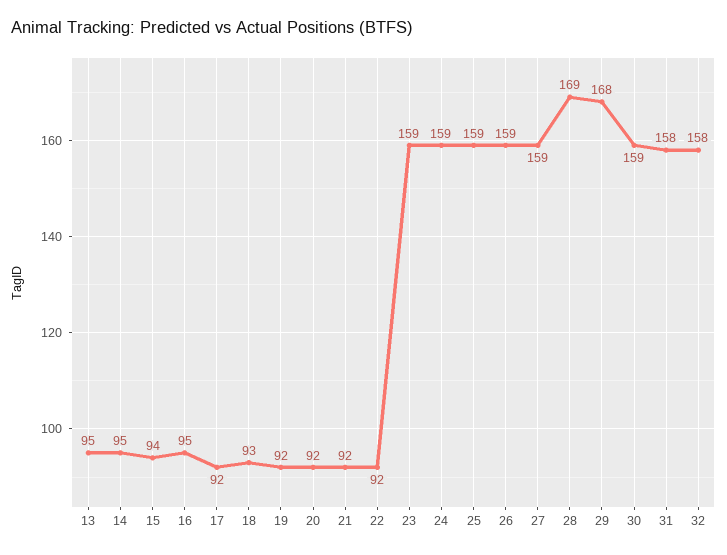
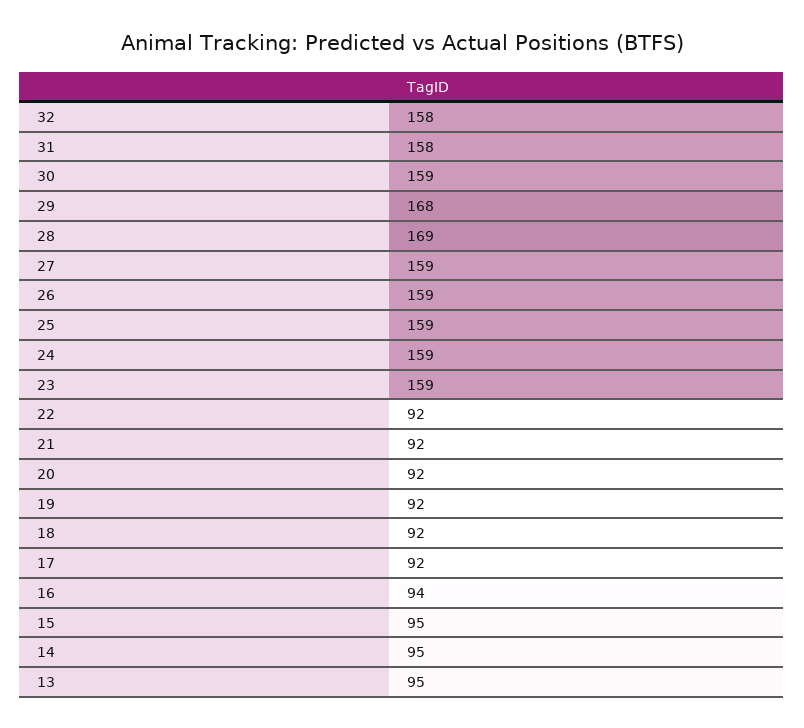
  {
    "13": 95,
    "14": 95,
-   "15": 94,
+   "15": 95,
-   "16": 95,
+   "16": 94,
    "17": 92,
-   "18": 93,
+   "18": 92,
    "19": 92,
    "20": 92,
    "21": 92,
    "22": 92,
    "23": 159,
    "24": 159,
    "25": 159,
    "26": 159,
    "27": 159,
    "28": 169,
    "29": 168,
    "30": 159,
    "31": 158,
    "32": 158
  }

